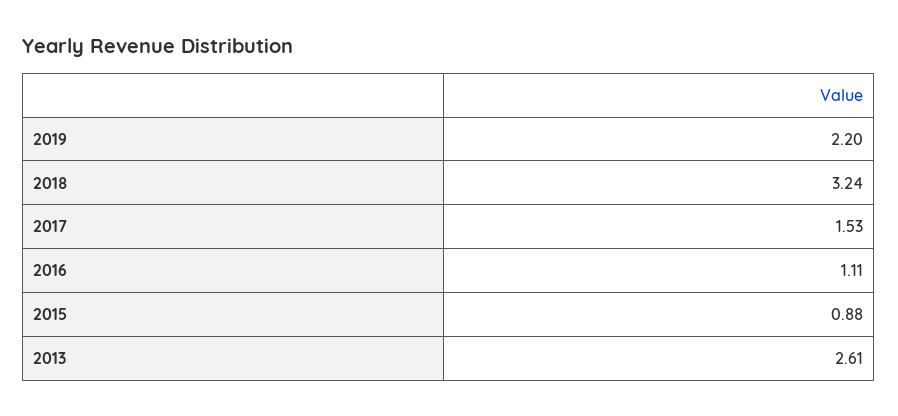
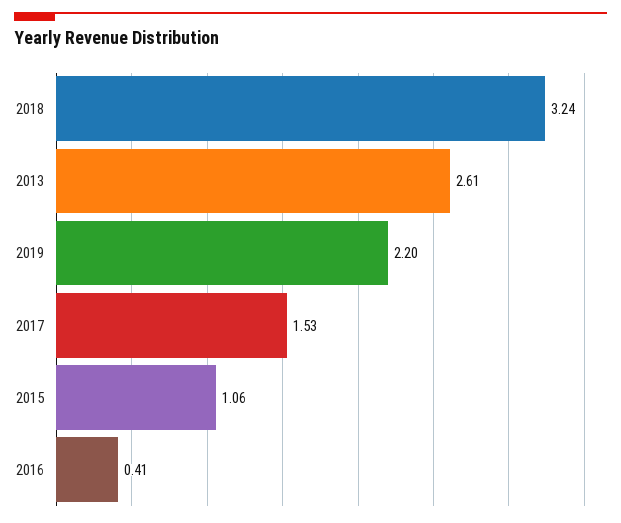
  {
    "2019": 2.2,
    "2018": 3.24,
    "2017": 1.53,
-   "2016": 1.11,
+   "2016": 0.41,
-   "2015": 0.88,
+   "2015": 1.06,
    "2013": 2.61
  }

